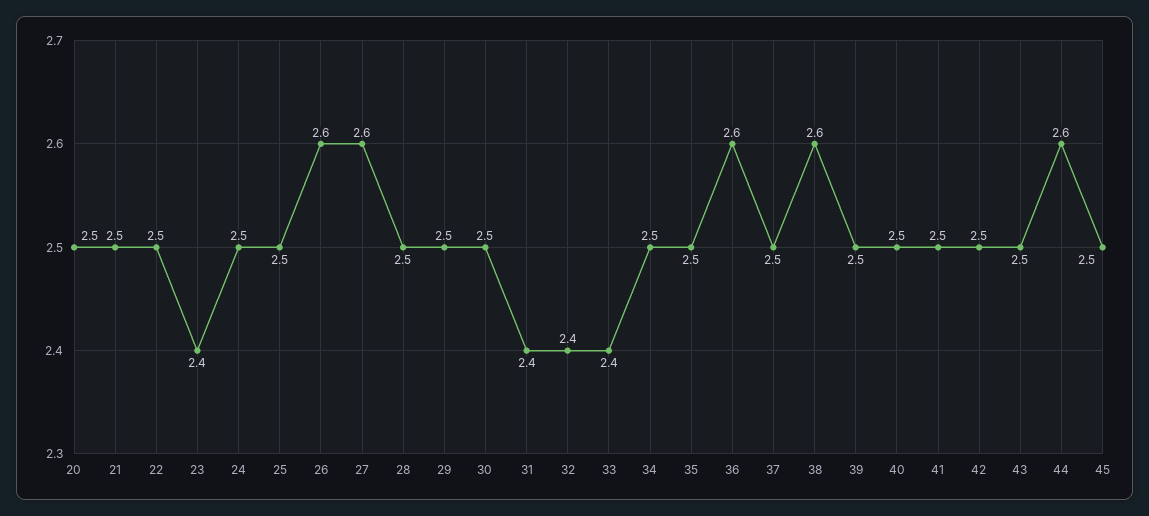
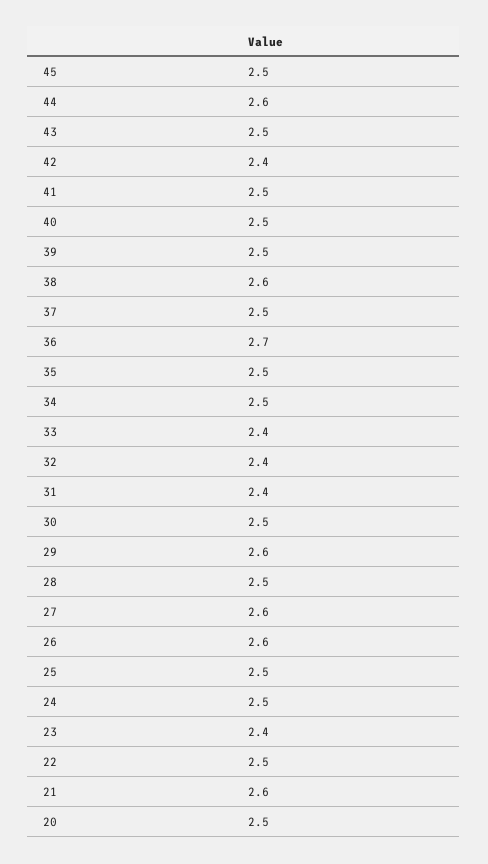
  {
    "20": 2.5,
-   "21": 2.5,
+   "21": 2.6,
    "22": 2.5,
    "23": 2.4,
    "24": 2.5,
    "25": 2.5,
    "26": 2.6,
    "27": 2.6,
    "28": 2.5,
-   "29": 2.5,
+   "29": 2.6,
    "30": 2.5,
    "31": 2.4,
    "32": 2.4,
    "33": 2.4,
    "34": 2.5,
    "35": 2.5,
-   "36": 2.6,
+   "36": 2.7,
    "37": 2.5,
    "38": 2.6,
    "39": 2.5,
    "40": 2.5,
    "41": 2.5,
-   "42": 2.5,
+   "42": 2.4,
    "43": 2.5,
    "44": 2.6,
    "45": 2.5
  }

